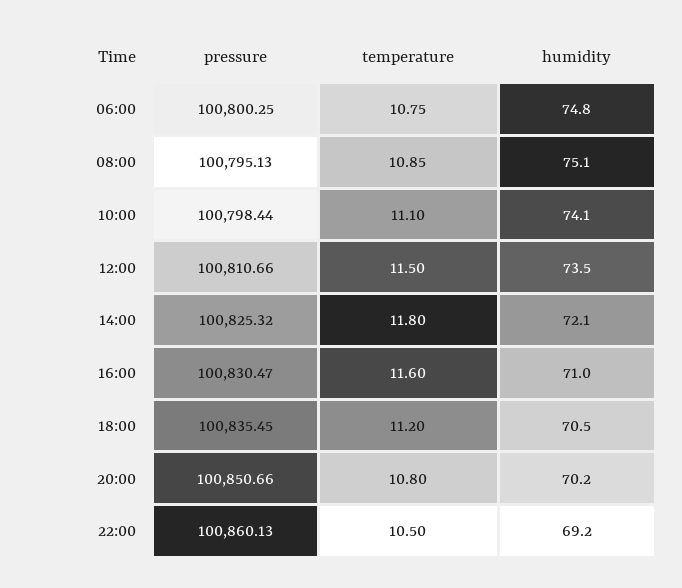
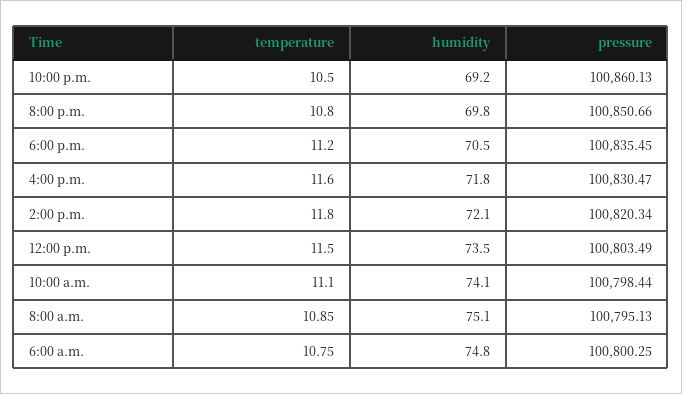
  {
    "pressure": {
      "06:00": 100800.25,
      "08:00": 100795.13,
      "10:00": 100798.44,
-     "12:00": 100810.66,
+     "12:00": 100803.49,
-     "14:00": 100825.32,
+     "14:00": 100820.34,
      "16:00": 100830.47,
      "18:00": 100835.45,
      "20:00": 100850.66,
      "22:00": 100860.13
    },
    "temperature": {
      "06:00": 10.75,
      "08:00": 10.85,
      "10:00": 11.1,
      "12:00": 11.5,
      "14:00": 11.8,
      "16:00": 11.6,
      "18:00": 11.2,
      "20:00": 10.8,
      "22:00": 10.5
    },
    "humidity": {
      "06:00": 74.8,
      "08:00": 75.1,
      "10:00": 74.1,
      "12:00": 73.5,
      "14:00": 72.1,
-     "16:00": 71,
+     "16:00": 71.8,
      "18:00": 70.5,
-     "20:00": 70.2,
+     "20:00": 69.8,
      "22:00": 69.2
    }
  }

